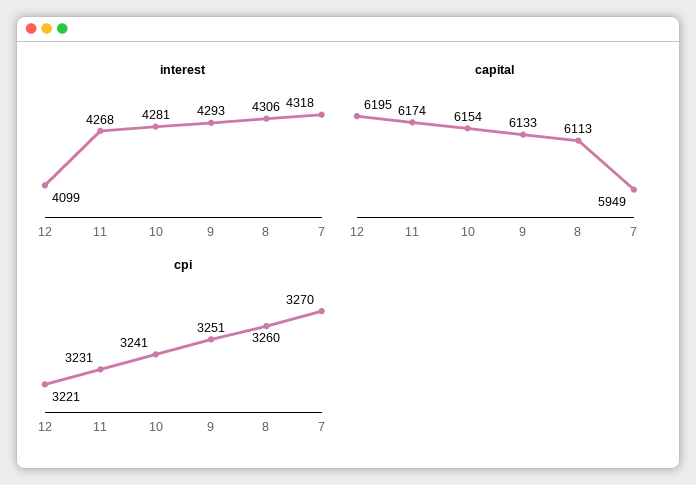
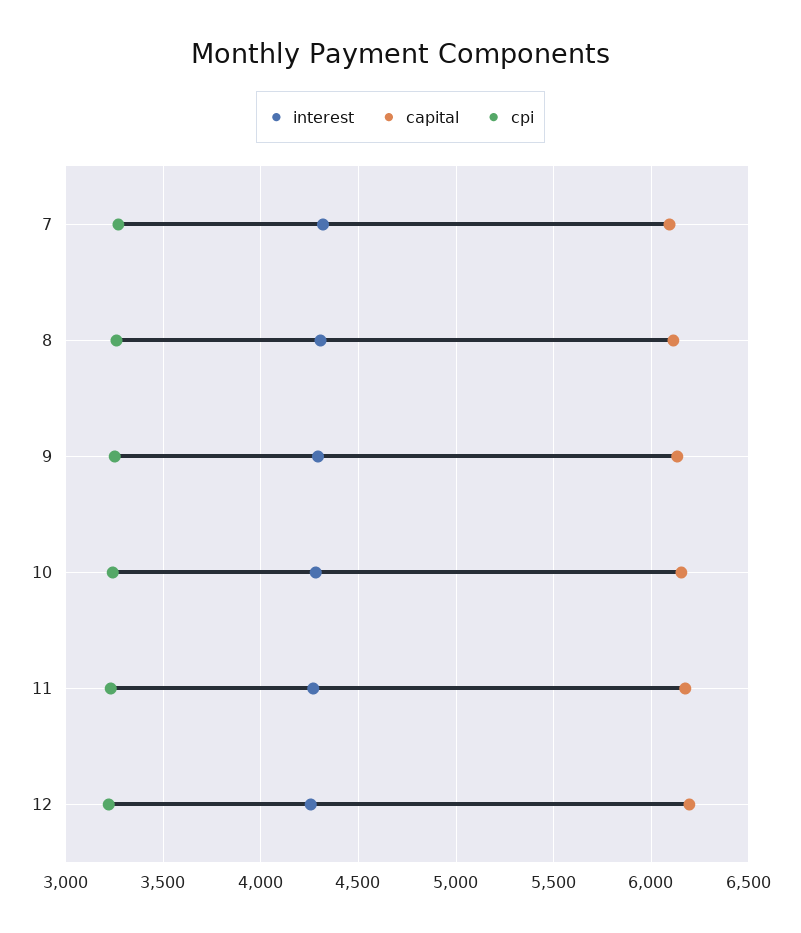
  {
    "interest": {
-     "12": 4099,
+     "12": 4250,
      "11": 4268,
      "10": 4281,
      "9": 4293,
      "8": 4306,
      "7": 4318
    },
    "capital": {
      "12": 6195,
      "11": 6174,
      "10": 6154,
      "9": 6133,
      "8": 6113,
-     "7": 5949
+     "7": 6100
    },
    "cpi": {
      "12": 3221,
      "11": 3231,
      "10": 3241,
      "9": 3251,
      "8": 3260,
      "7": 3270
    }
  }

